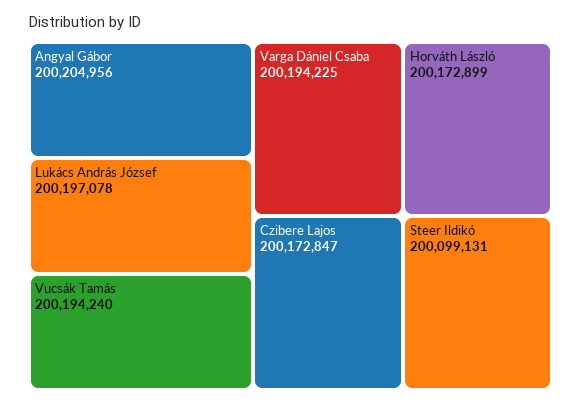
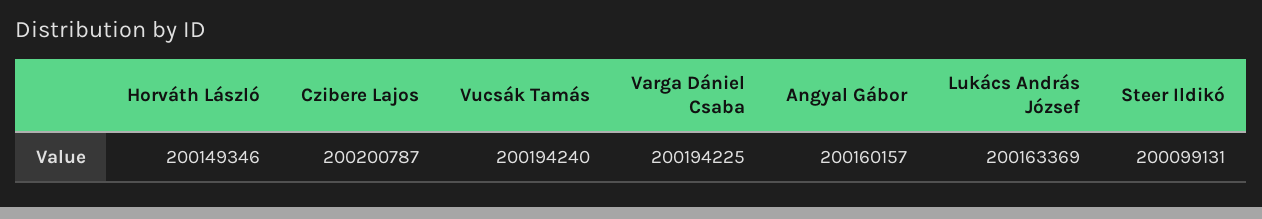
  {
-   "Angyal Gábor": 200204956,
+   "Angyal Gábor": 200160157,
-   "Lukács András József": 200197078,
+   "Lukács András József": 200163369,
    "Vucsák Tamás": 200194240,
    "Varga Dániel Csaba": 200194225,
-   "Horváth László": 200172899,
+   "Horváth László": 200149346,
-   "Czibere Lajos": 200172847,
+   "Czibere Lajos": 200200787,
    "Steer Ildikó": 200099131
  }

